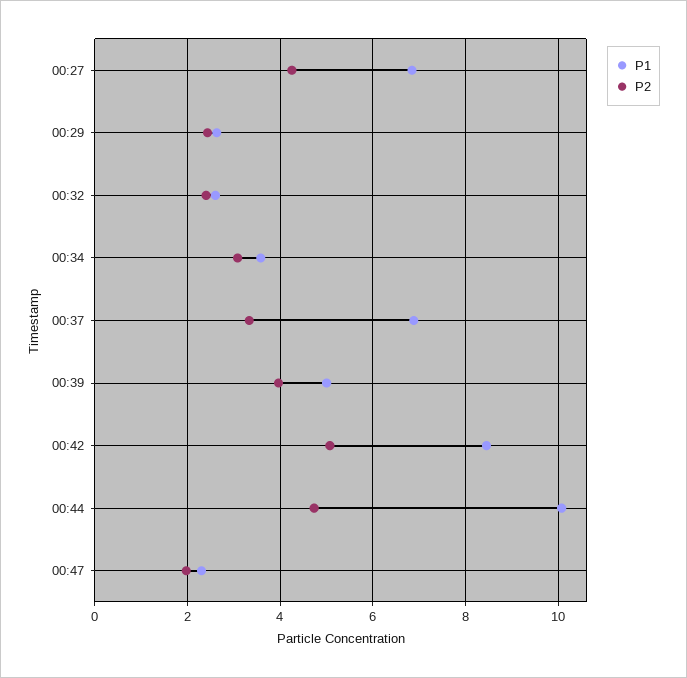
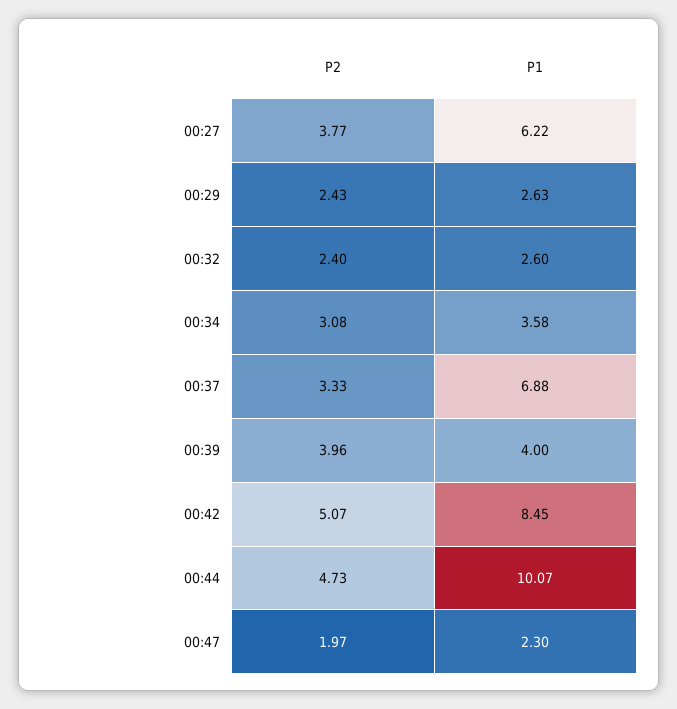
  {
    "P1": {
-     "00:27": 6.8,
+     "00:27": 6.22,
      "00:29": 2.63,
      "00:32": 2.6,
      "00:34": 3.58,
      "00:37": 6.88,
-     "00:39": 5,
+     "00:39": 4,
      "00:42": 8.45,
      "00:44": 10.07,
      "00:47": 2.3
    },
    "P2": {
-     "00:27": 4.2,
+     "00:27": 3.77,
      "00:29": 2.43,
      "00:32": 2.4,
      "00:34": 3.08,
      "00:37": 3.33,
      "00:39": 3.96,
      "00:42": 5.07,
      "00:44": 4.73,
      "00:47": 1.97
    }
  }

